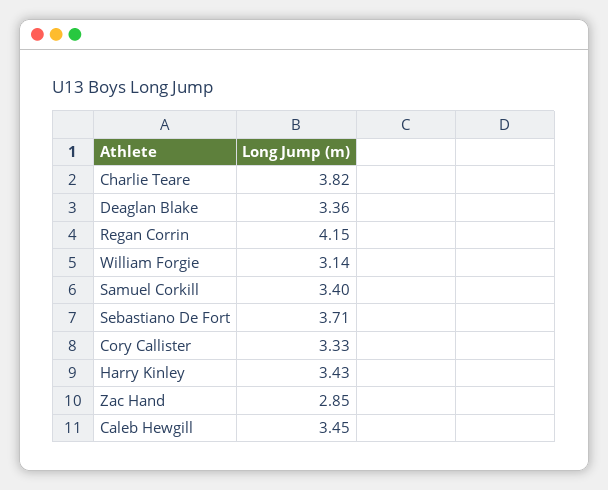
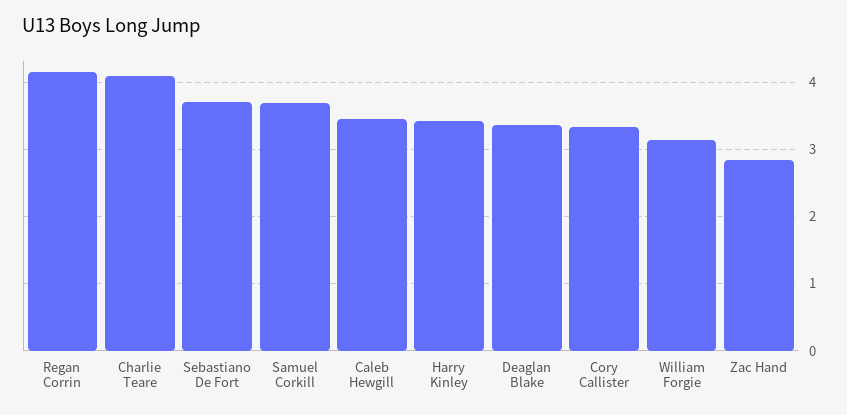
  {
-   "Charlie Teare": 3.82,
+   "Charlie Teare": 4.1,
    "Deaglan Blake": 3.36,
    "Regan Corrin": 4.15,
    "William Forgie": 3.14,
-   "Samuel Corkill": 3.4,
+   "Samuel Corkill": 3.7,
    "Sebastiano De Fort": 3.71,
    "Cory Callister": 3.33,
    "Harry Kinley": 3.43,
    "Zac Hand": 2.85,
    "Caleb Hewgill": 3.45
  }

